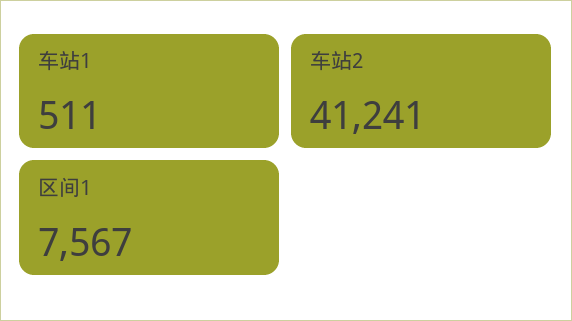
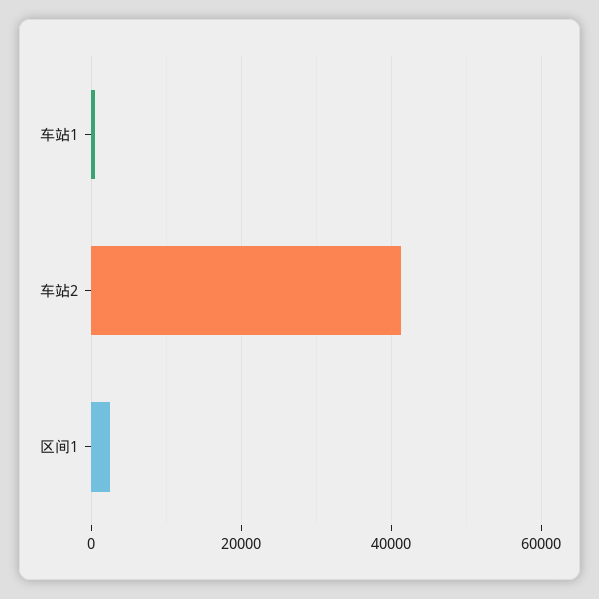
  {
    "车站1": 511,
    "车站2": 41241,
-   "区间1": 7567
+   "区间1": 2000
  }

